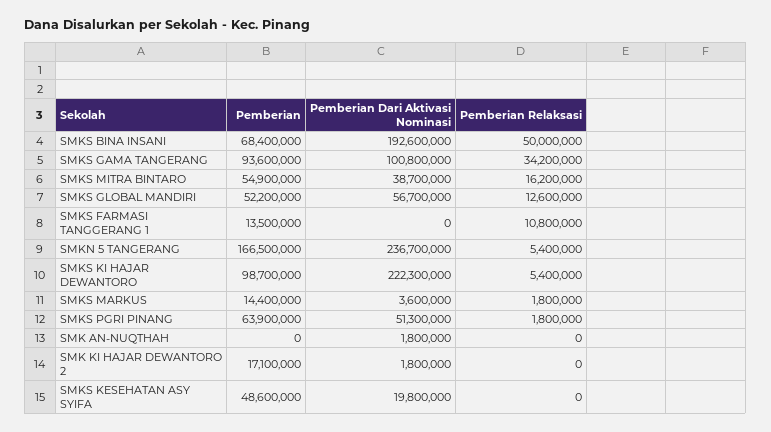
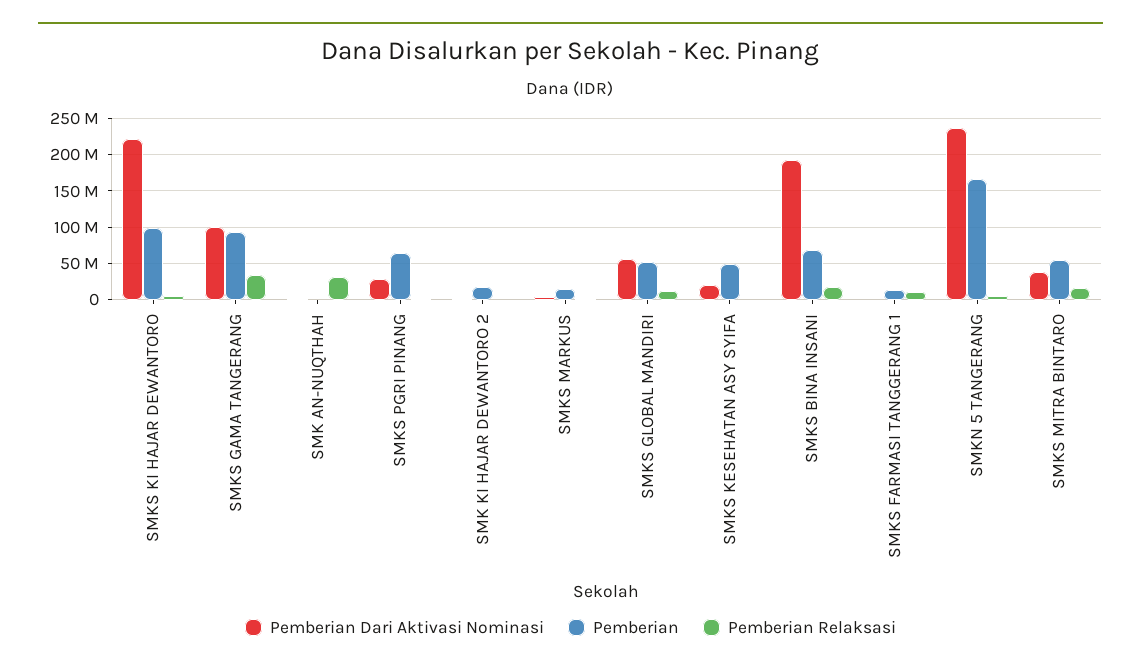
  {
    "Pemberian": {
      "SMKS BINA INSANI": 68400000,
      "SMKS GAMA TANGERANG": 93600000,
      "SMKS MITRA BINTARO": 54900000,
      "SMKS GLOBAL MANDIRI": 52200000,
      "SMKS FARMASI TANGGERANG 1": 13500000,
      "SMKN 5 TANGERANG": 166500000,
      "SMKS KI HAJAR DEWANTORO": 98700000,
      "SMKS MARKUS": 14400000,
      "SMKS PGRI PINANG": 63900000,
      "SMK AN-NUQTHAH": 0,
      "SMK KI HAJAR DEWANTORO 2": 17100000,
      "SMKS KESEHATAN ASY SYIFA": 48600000
    },
    "Pemberian Dari Aktivasi Nominasi": {
      "SMKS BINA INSANI": 192600000,
      "SMKS GAMA TANGERANG": 100800000,
      "SMKS MITRA BINTARO": 38700000,
      "SMKS GLOBAL MANDIRI": 56700000,
      "SMKS FARMASI TANGGERANG 1": 0,
      "SMKN 5 TANGERANG": 236700000,
      "SMKS KI HAJAR DEWANTORO": 222300000,
      "SMKS MARKUS": 3600000,
-     "SMKS PGRI PINANG": 51300000,
+     "SMKS PGRI PINANG": 30000000,
      "SMK AN-NUQTHAH": 1800000,
      "SMK KI HAJAR DEWANTORO 2": 1800000,
      "SMKS KESEHATAN ASY SYIFA": 19800000
    },
    "Pemberian Relaksasi": {
-     "SMKS BINA INSANI": 50000000,
+     "SMKS BINA INSANI": 20000000,
      "SMKS GAMA TANGERANG": 34200000,
      "SMKS MITRA BINTARO": 16200000,
      "SMKS GLOBAL MANDIRI": 12600000,
      "SMKS FARMASI TANGGERANG 1": 10800000,
      "SMKN 5 TANGERANG": 5400000,
      "SMKS KI HAJAR DEWANTORO": 5400000,
      "SMKS MARKUS": 1800000,
      "SMKS PGRI PINANG": 1800000,
-     "SMK AN-NUQTHAH": 0,
+     "SMK AN-NUQTHAH": 30000000,
      "SMK KI HAJAR DEWANTORO 2": 0,
      "SMKS KESEHATAN ASY SYIFA": 0
    }
  }

